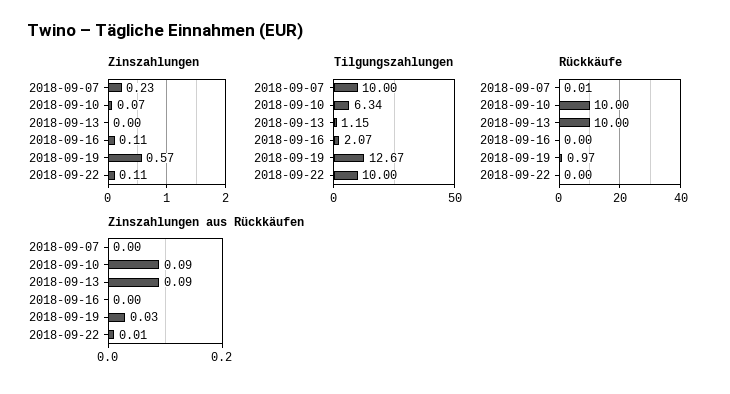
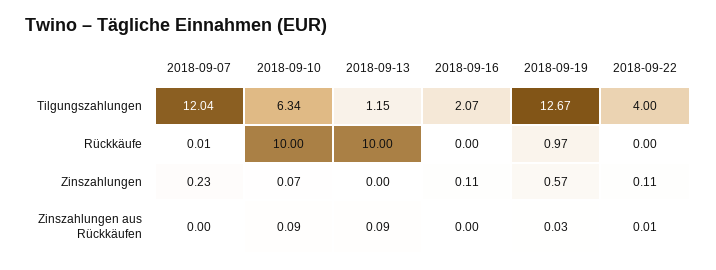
  {
    "Zinszahlungen": {
      "2018-09-07": 0.23,
      "2018-09-10": 0.07,
      "2018-09-13": 0,
      "2018-09-16": 0.11,
      "2018-09-19": 0.57,
      "2018-09-22": 0.11
    },
    "Tilgungszahlungen": {
-     "2018-09-07": 10,
+     "2018-09-07": 12.04,
      "2018-09-10": 6.34,
      "2018-09-13": 1.15,
      "2018-09-16": 2.07,
      "2018-09-19": 12.67,
-     "2018-09-22": 10
+     "2018-09-22": 4
    },
    "Rückkäufe": {
      "2018-09-07": 0.01,
      "2018-09-10": 10,
      "2018-09-13": 10,
      "2018-09-16": 0,
      "2018-09-19": 0.97,
      "2018-09-22": 0
    },
    "Zinszahlungen aus Rückkäufen": {
      "2018-09-07": 0,
      "2018-09-10": 0.09,
      "2018-09-13": 0.09,
      "2018-09-16": 0,
      "2018-09-19": 0.03,
      "2018-09-22": 0.01
    }
  }

